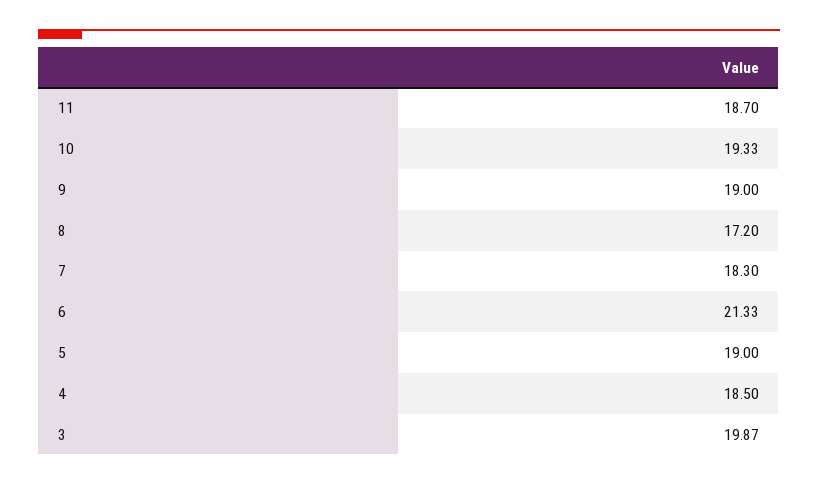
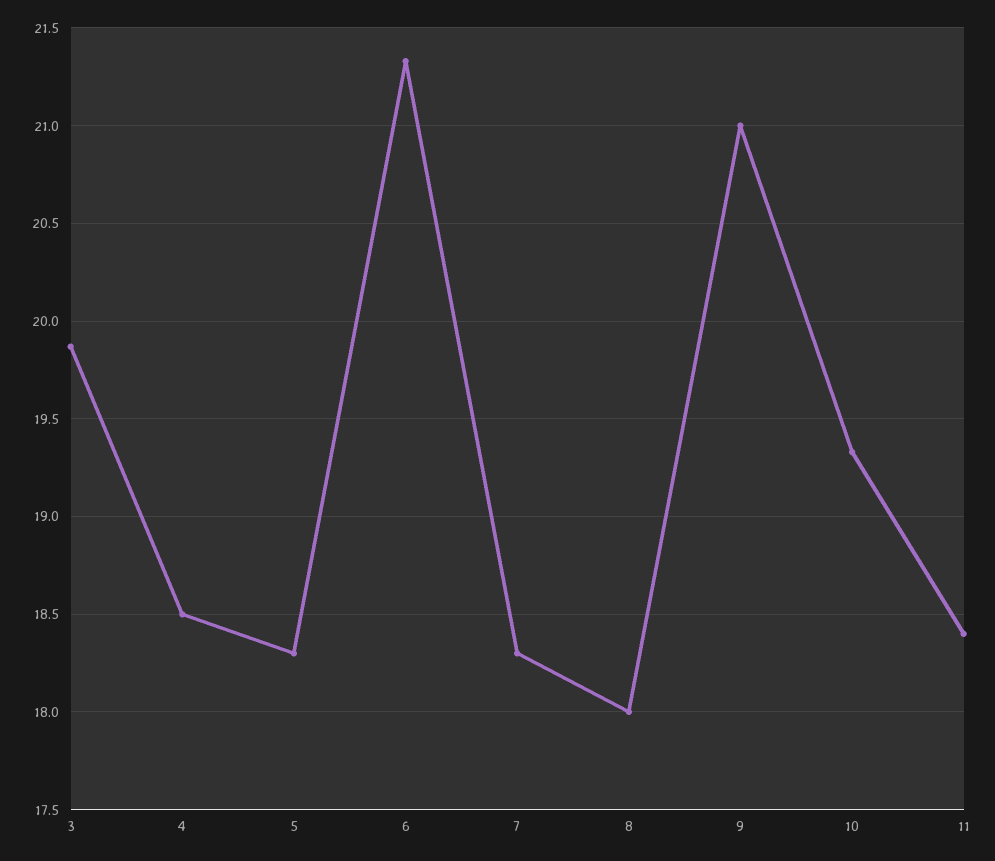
  {
-   "11": 18.7,
+   "11": 18.4,
    "10": 19.33,
-   "9": 19,
+   "9": 21,
-   "8": 17.2,
+   "8": 18,
    "7": 18.3,
    "6": 21.33,
-   "5": 19,
+   "5": 18.3,
    "4": 18.5,
    "3": 19.87
  }

